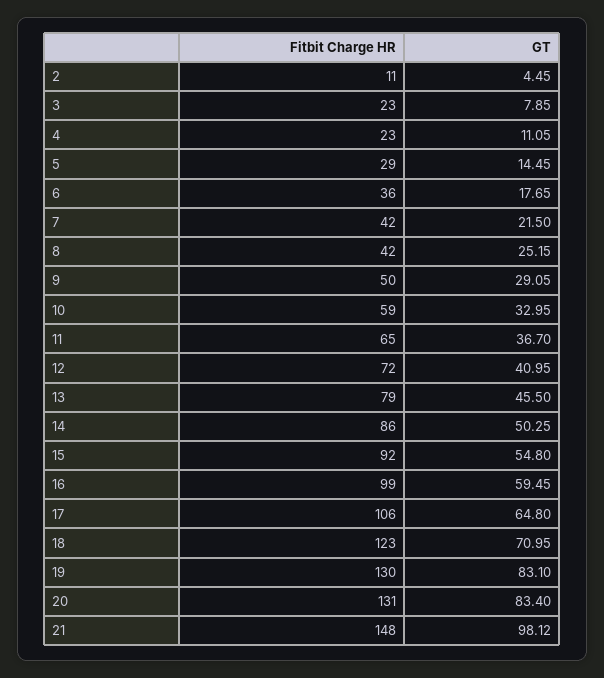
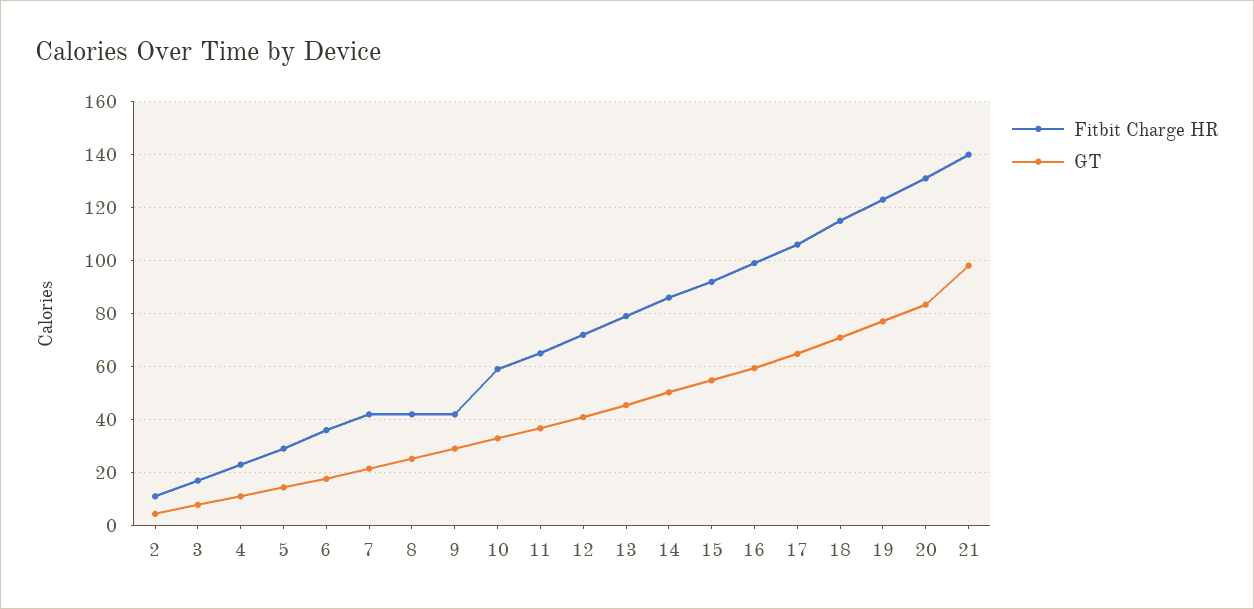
  {
    "Fitbit Charge HR": {
      "2": 11,
-     "3": 23,
+     "3": 17.5,
      "4": 23,
      "5": 29,
      "6": 36,
      "7": 42,
      "8": 42,
-     "9": 50,
+     "9": 42.5,
      "10": 59,
      "11": 65,
      "12": 72,
      "13": 79,
      "14": 86,
      "15": 92,
      "16": 99,
      "17": 106,
-     "18": 123,
+     "18": 115,
-     "19": 130,
+     "19": 122.5,
      "20": 131,
-     "21": 148
+     "21": 140
    },
    "GT": {
      "2": 4.45,
      "3": 7.85,
      "4": 11.05,
      "5": 14.45,
      "6": 17.65,
      "7": 21.5,
      "8": 25.15,
      "9": 29.05,
      "10": 32.95,
      "11": 36.7,
      "12": 40.95,
      "13": 45.5,
      "14": 50.25,
      "15": 54.8,
      "16": 59.45,
      "17": 64.8,
      "18": 70.95,
-     "19": 83.1,
+     "19": 77.5,
      "20": 83.4,
      "21": 98.12
    }
  }

